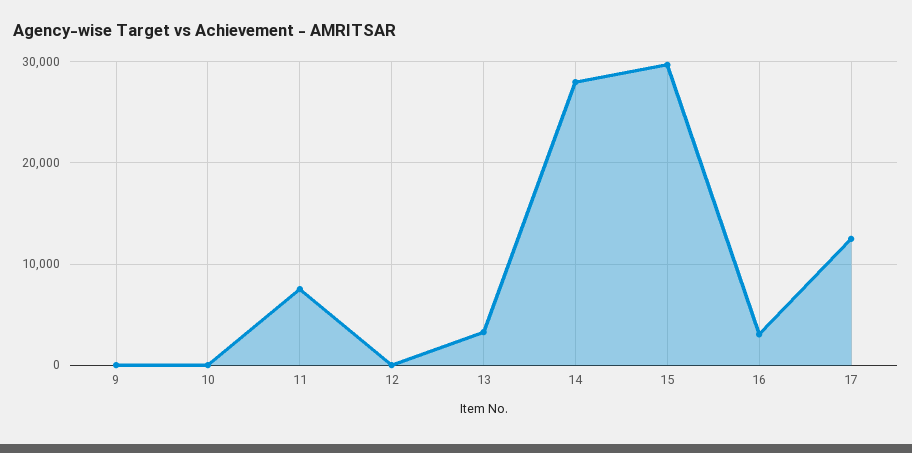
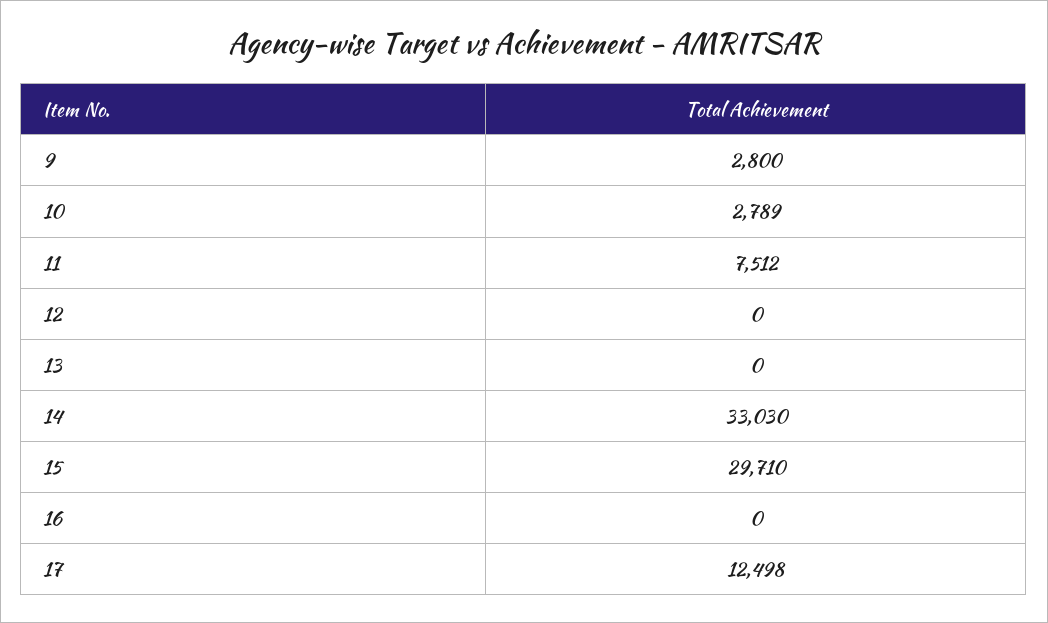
  {
-   "9": 0,
+   "9": 2800,
-   "10": 0,
+   "10": 2789,
    "11": 7512,
    "12": 0,
-   "13": 3000,
+   "13": 0,
-   "14": 28000,
+   "14": 33030,
    "15": 29710,
-   "16": 3000,
+   "16": 0,
    "17": 12498
  }

